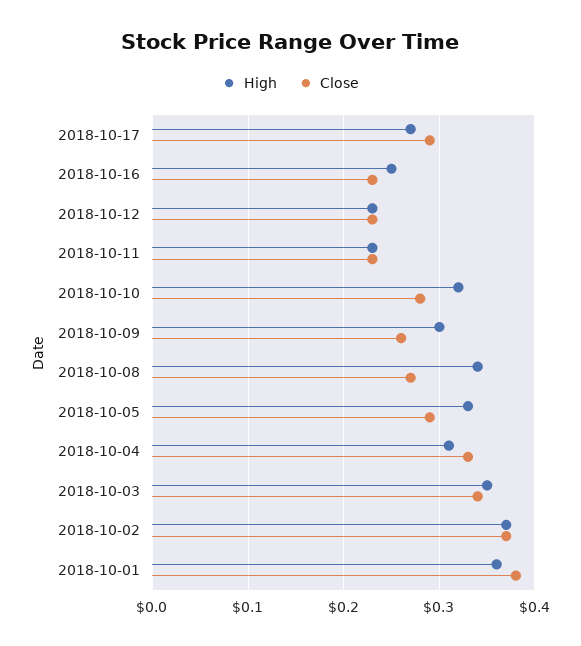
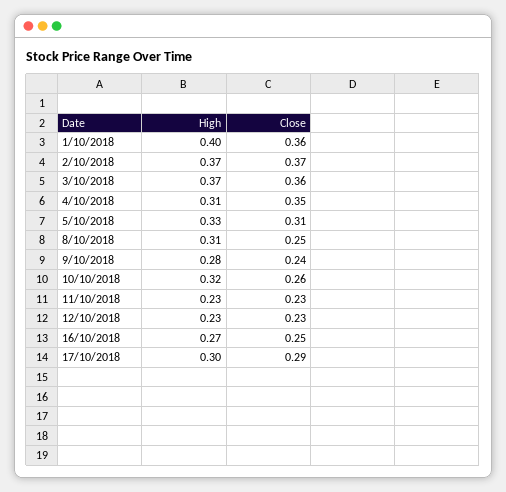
  {
    "High": {
-     "2018-10-17": 0.27,
+     "2018-10-17": 0.3,
-     "2018-10-16": 0.25,
+     "2018-10-16": 0.27,
      "2018-10-12": 0.23,
      "2018-10-11": 0.23,
      "2018-10-10": 0.32,
-     "2018-10-09": 0.3,
+     "2018-10-09": 0.28,
-     "2018-10-08": 0.34,
+     "2018-10-08": 0.31,
      "2018-10-05": 0.33,
      "2018-10-04": 0.31,
-     "2018-10-03": 0.35,
+     "2018-10-03": 0.37,
      "2018-10-02": 0.37,
-     "2018-10-01": 0.36
+     "2018-10-01": 0.4
    },
    "Close": {
      "2018-10-17": 0.29,
-     "2018-10-16": 0.23,
+     "2018-10-16": 0.25,
      "2018-10-12": 0.23,
      "2018-10-11": 0.23,
-     "2018-10-10": 0.28,
+     "2018-10-10": 0.26,
-     "2018-10-09": 0.26,
+     "2018-10-09": 0.24,
-     "2018-10-08": 0.27,
+     "2018-10-08": 0.25,
-     "2018-10-05": 0.29,
+     "2018-10-05": 0.31,
-     "2018-10-04": 0.33,
+     "2018-10-04": 0.35,
-     "2018-10-03": 0.34,
+     "2018-10-03": 0.36,
      "2018-10-02": 0.37,
-     "2018-10-01": 0.38
+     "2018-10-01": 0.36
    }
  }

